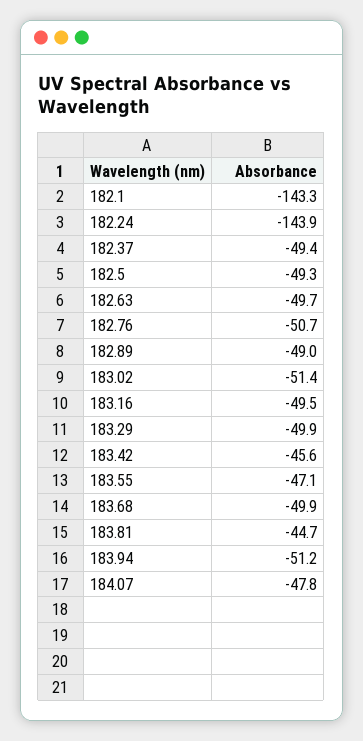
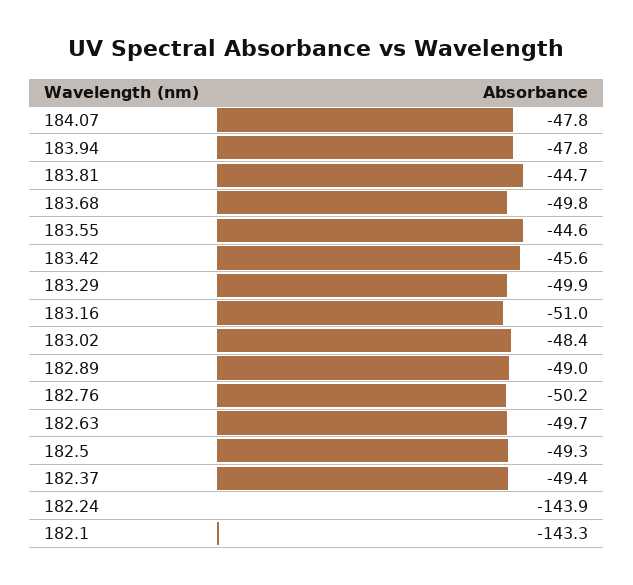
  {
    "182.1": -143.3,
    "182.24": -143.9,
    "182.37": -49.4,
    "182.5": -49.3,
    "182.63": -49.7,
-   "182.76": -50.7,
+   "182.76": -50.2,
    "182.89": -49,
-   "183.02": -51.4,
+   "183.02": -48.4,
-   "183.16": -49.5,
+   "183.16": -51,
    "183.29": -49.9,
    "183.42": -45.6,
-   "183.55": -47.1,
+   "183.55": -44.6,
-   "183.68": -49.9,
+   "183.68": -49.8,
    "183.81": -44.7,
-   "183.94": -51.2,
+   "183.94": -47.8,
    "184.07": -47.8
  }

